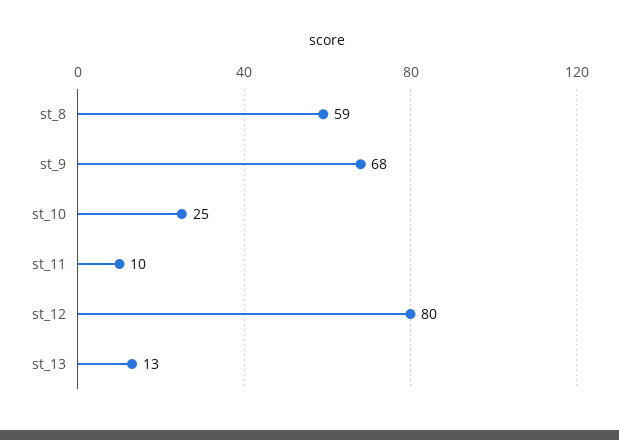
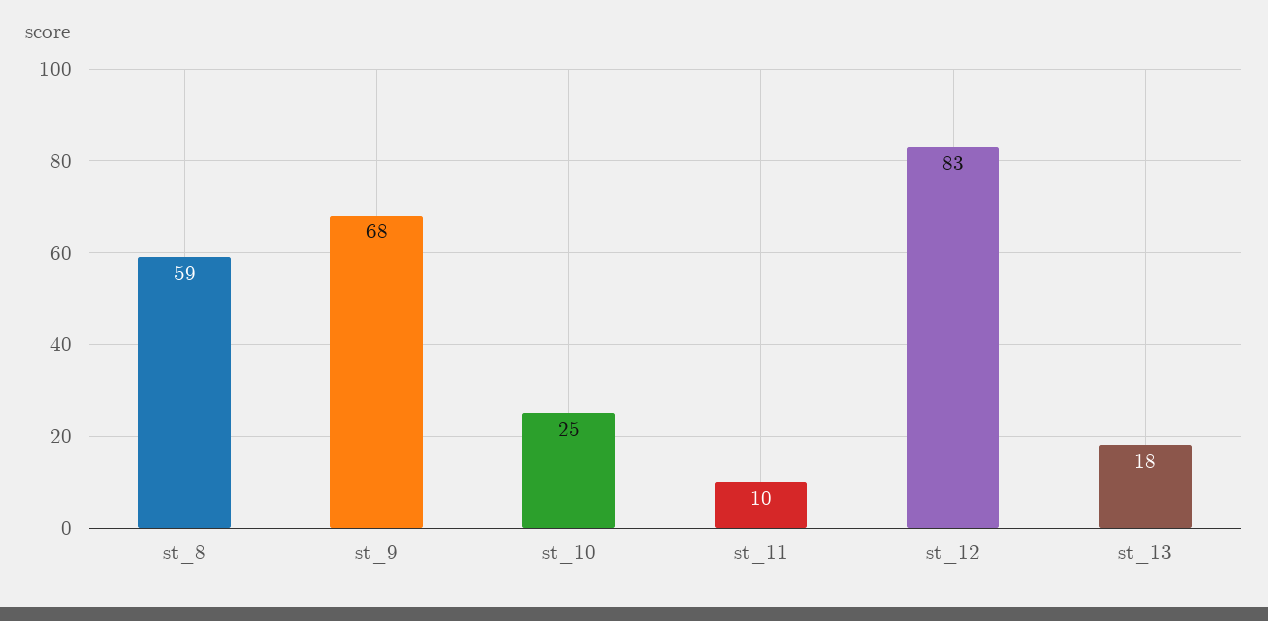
  {
    "st_8": 59,
    "st_9": 68,
    "st_10": 25,
    "st_11": 10,
-   "st_12": 80,
+   "st_12": 83,
-   "st_13": 13
+   "st_13": 18
  }

